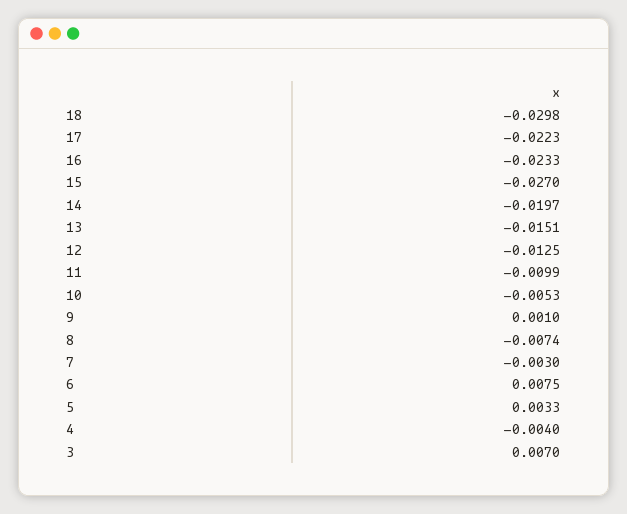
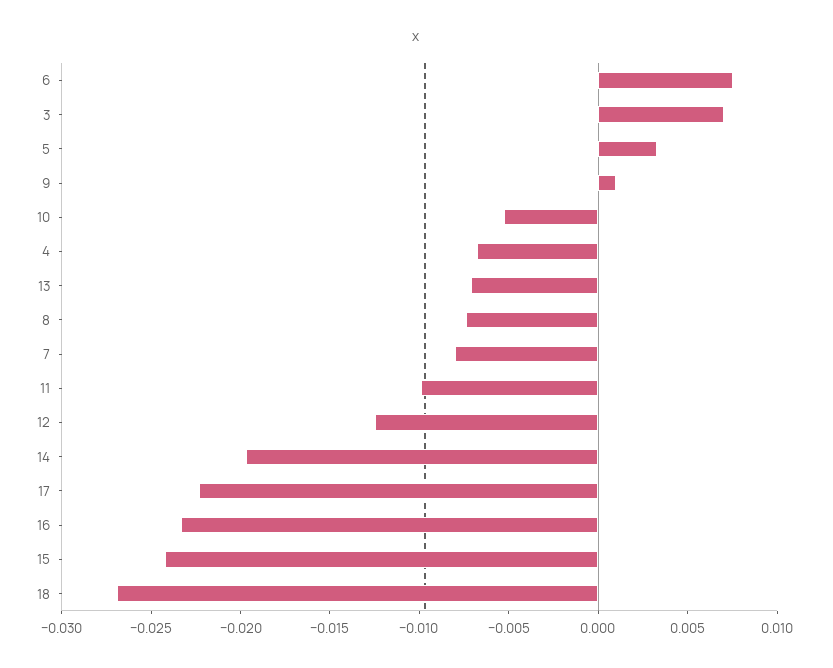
  {
-   "18": -0.0298,
+   "18": -0.027,
    "17": -0.0223,
    "16": -0.0233,
-   "15": -0.027,
+   "15": -0.024,
    "14": -0.0197,
-   "13": -0.0151,
+   "13": -0.007,
    "12": -0.0125,
    "11": -0.0099,
    "10": -0.0053,
    "9": 0.001,
    "8": -0.0074,
-   "7": -0.003,
+   "7": -0.008,
    "6": 0.0075,
    "5": 0.0033,
-   "4": -0.004,
+   "4": -0.007,
    "3": 0.007
  }

